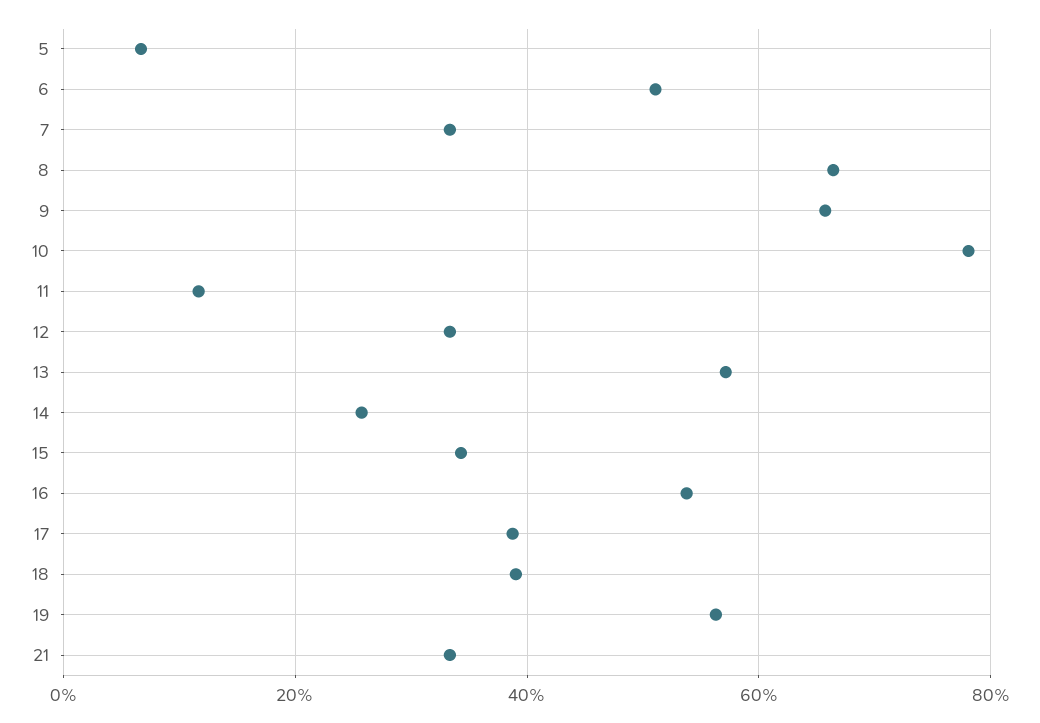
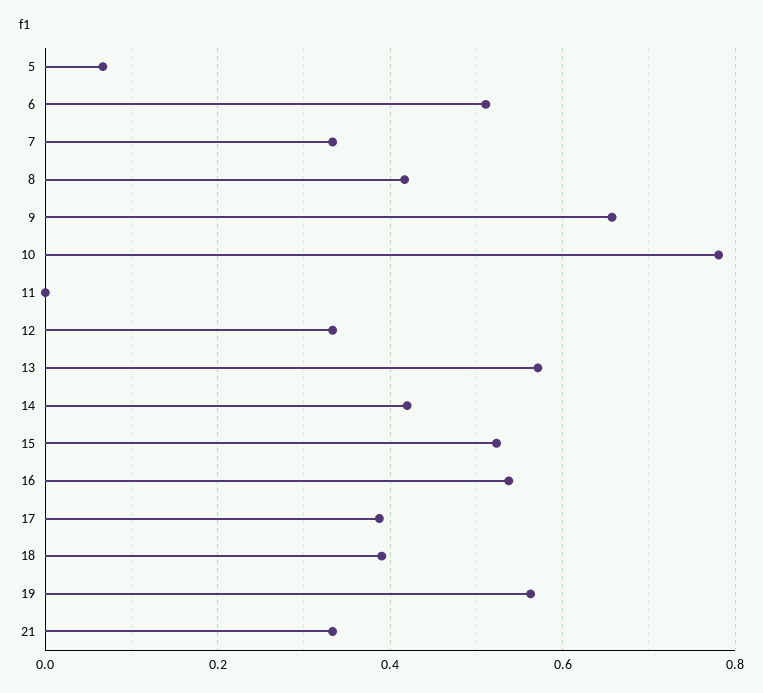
  {
    "5": 0.06,
    "6": 0.52,
    "7": 0.34,
-   "8": 0.66,
+   "8": 0.42,
    "9": 0.66,
    "10": 0.78,
-   "11": 0.12,
+   "11": 0,
    "12": 0.34,
    "13": 0.58,
-   "14": 0.26,
+   "14": 0.42,
-   "15": 0.34,
+   "15": 0.52,
    "16": 0.54,
    "17": 0.38,
    "18": 0.4,
    "19": 0.56,
    "21": 0.34
  }

